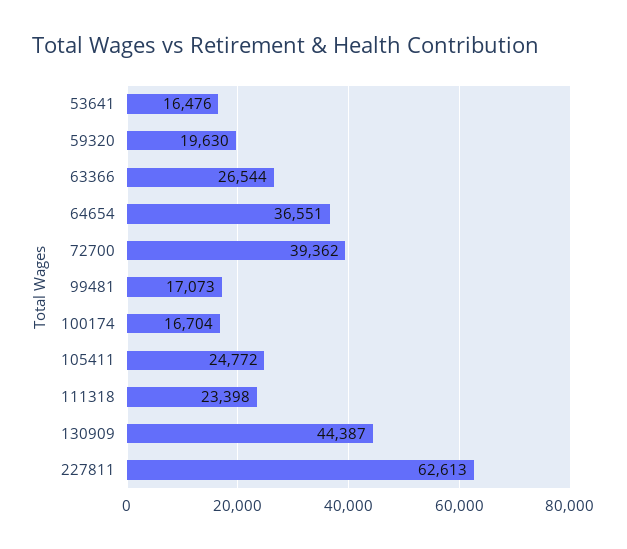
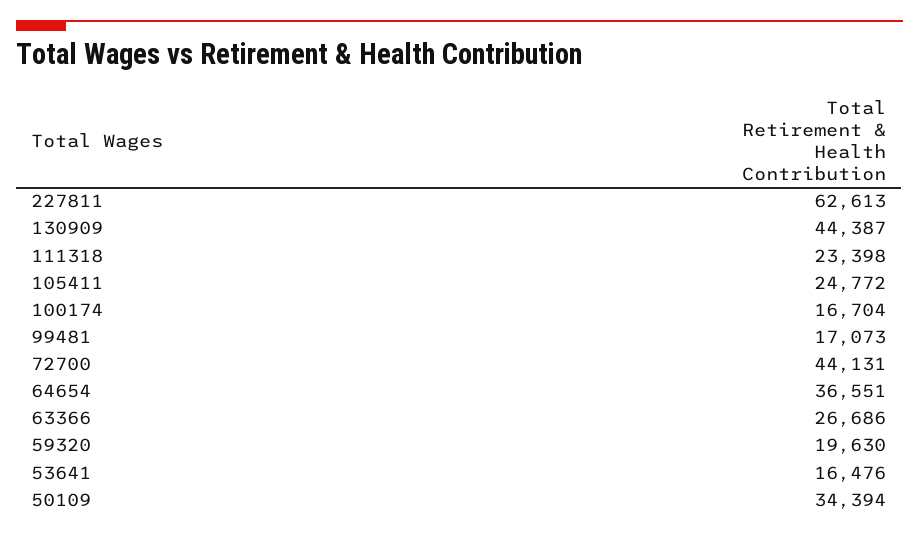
  {
    "53641": 16476,
    "59320": 19630,
-   "63366": 26544,
+   "63366": 26686,
    "64654": 36551,
-   "72700": 39362,
+   "72700": 44131,
    "99481": 17073,
    "100174": 16704,
    "105411": 24772,
    "111318": 23398,
    "130909": 44387,
-   "227811": 62613
+   "227811": 62613,
+   "50109": 34394
  }

